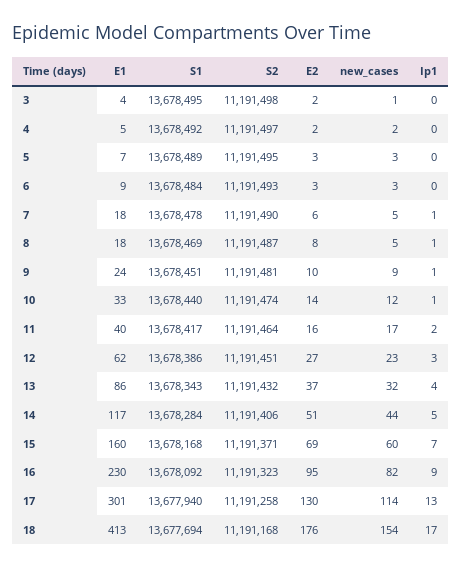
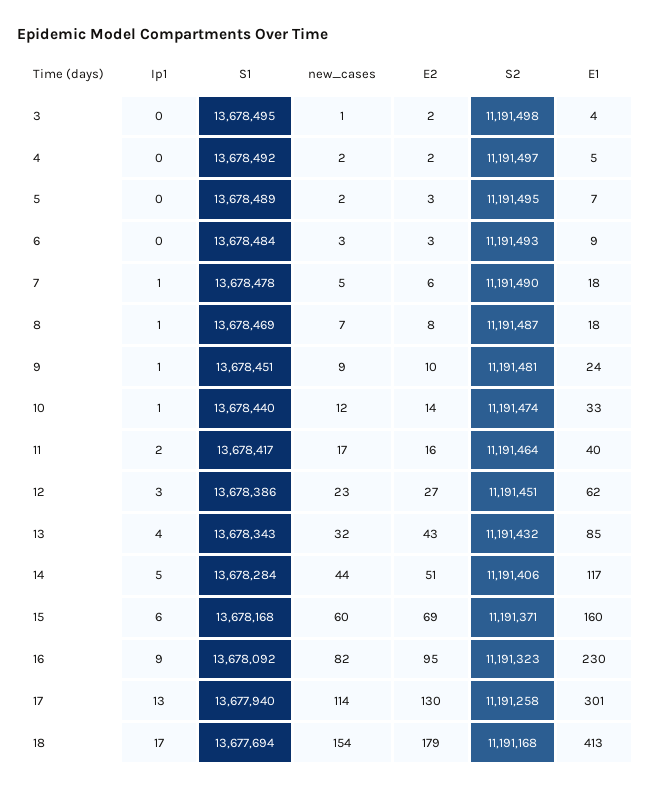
  {
    "E1": {
      "3": 4,
      "4": 5,
      "5": 7,
      "6": 9,
      "7": 18,
      "8": 18,
      "9": 24,
      "10": 33,
      "11": 40,
      "12": 62,
-     "13": 86,
+     "13": 85,
      "14": 117,
      "15": 160,
      "16": 230,
      "17": 301,
      "18": 413
    },
    "S1": {
      "3": 13678495,
      "4": 13678492,
      "5": 13678489,
      "6": 13678484,
      "7": 13678478,
      "8": 13678469,
      "9": 13678451,
      "10": 13678440,
      "11": 13678417,
      "12": 13678386,
      "13": 13678343,
      "14": 13678284,
      "15": 13678168,
      "16": 13678092,
      "17": 13677940,
      "18": 13677694
    },
    "S2": {
      "3": 11191498,
      "4": 11191497,
      "5": 11191495,
      "6": 11191493,
      "7": 11191490,
      "8": 11191487,
      "9": 11191481,
      "10": 11191474,
      "11": 11191464,
      "12": 11191451,
      "13": 11191432,
      "14": 11191406,
      "15": 11191371,
      "16": 11191323,
      "17": 11191258,
      "18": 11191168
    },
    "E2": {
      "3": 2,
      "4": 2,
      "5": 3,
      "6": 3,
      "7": 6,
      "8": 8,
      "9": 10,
      "10": 14,
      "11": 16,
      "12": 27,
-     "13": 37,
+     "13": 43,
      "14": 51,
      "15": 69,
      "16": 95,
      "17": 130,
-     "18": 176
+     "18": 179
    },
    "new_cases": {
      "3": 1,
      "4": 2,
-     "5": 3,
+     "5": 2,
      "6": 3,
      "7": 5,
-     "8": 5,
+     "8": 7,
      "9": 9,
      "10": 12,
      "11": 17,
      "12": 23,
      "13": 32,
      "14": 44,
      "15": 60,
      "16": 82,
      "17": 114,
      "18": 154
    },
    "Ip1": {
      "3": 0,
      "4": 0,
      "5": 0,
      "6": 0,
      "7": 1,
      "8": 1,
      "9": 1,
      "10": 1,
      "11": 2,
      "12": 3,
      "13": 4,
      "14": 5,
-     "15": 7,
+     "15": 6,
      "16": 9,
      "17": 13,
      "18": 17
    }
  }

